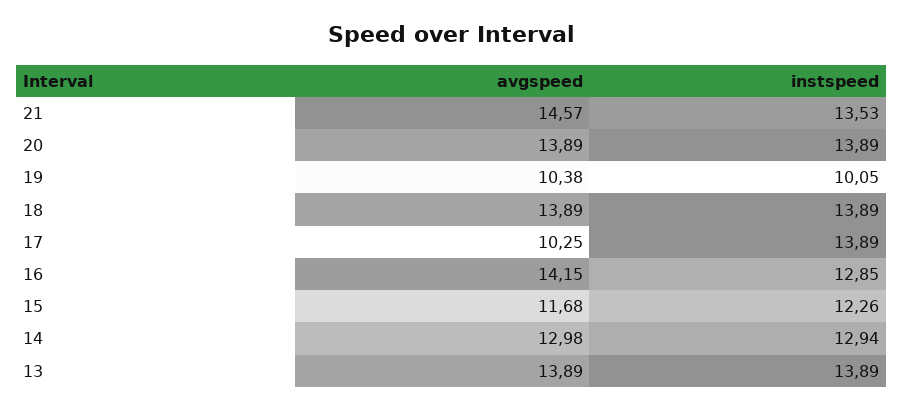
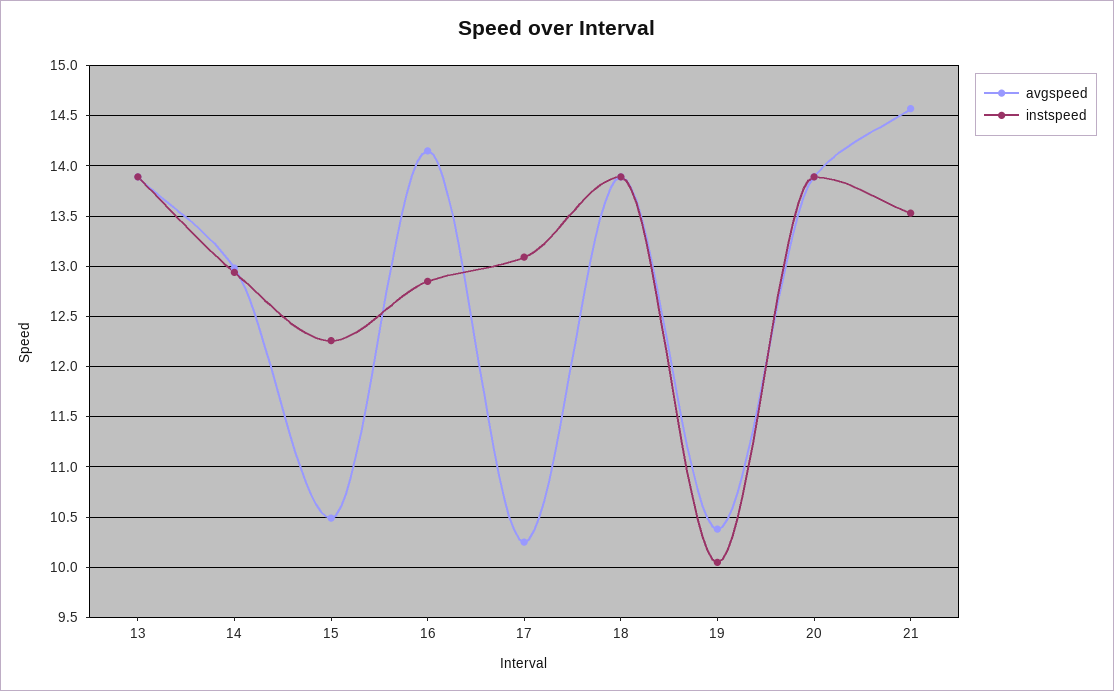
  {
    "avgspeed": {
      "21": 14.57,
      "20": 13.89,
      "19": 10.38,
      "18": 13.89,
      "17": 10.25,
      "16": 14.15,
-     "15": 11.68,
+     "15": 10.5,
      "14": 12.98,
      "13": 13.89
    },
    "instspeed": {
      "21": 13.53,
      "20": 13.89,
      "19": 10.05,
      "18": 13.89,
-     "17": 13.89,
+     "17": 13.1,
      "16": 12.85,
      "15": 12.26,
      "14": 12.94,
      "13": 13.89
    }
  }

